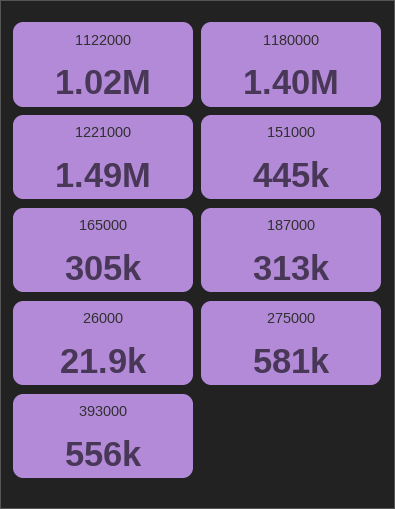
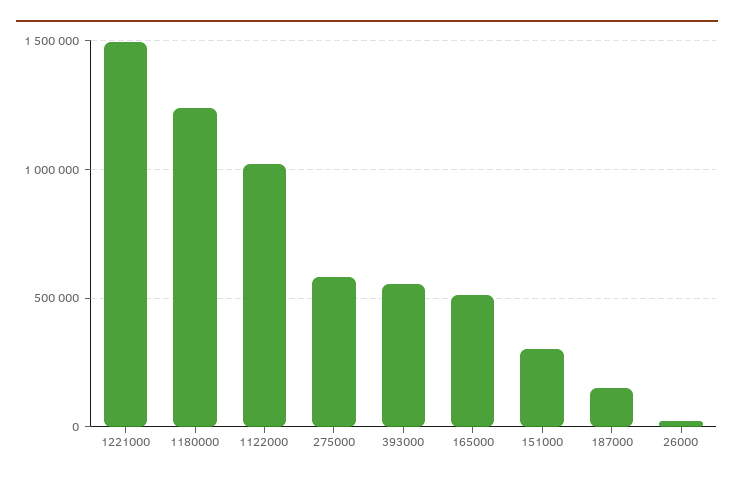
  {
    "1122000": 1020000,
-   "1180000": 1400000,
+   "1180000": 1250000,
    "1221000": 1490000,
-   "151000": 445000,
+   "151000": 300000,
-   "165000": 305000,
+   "165000": 500000,
-   "187000": 313000,
+   "187000": 150000,
    "26000": 21900,
    "275000": 581000,
    "393000": 556000
  }

